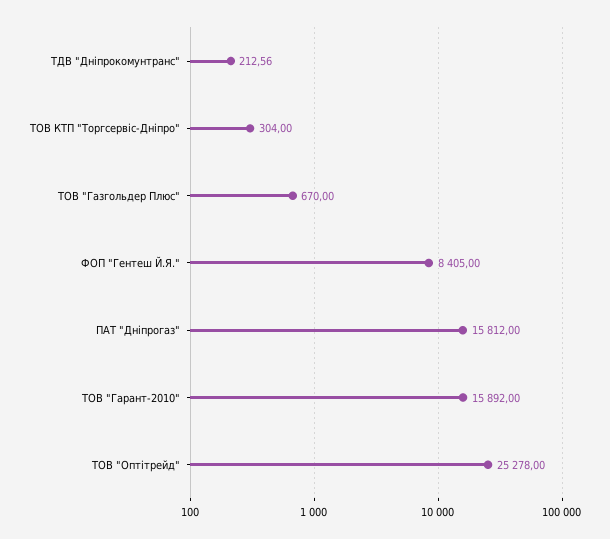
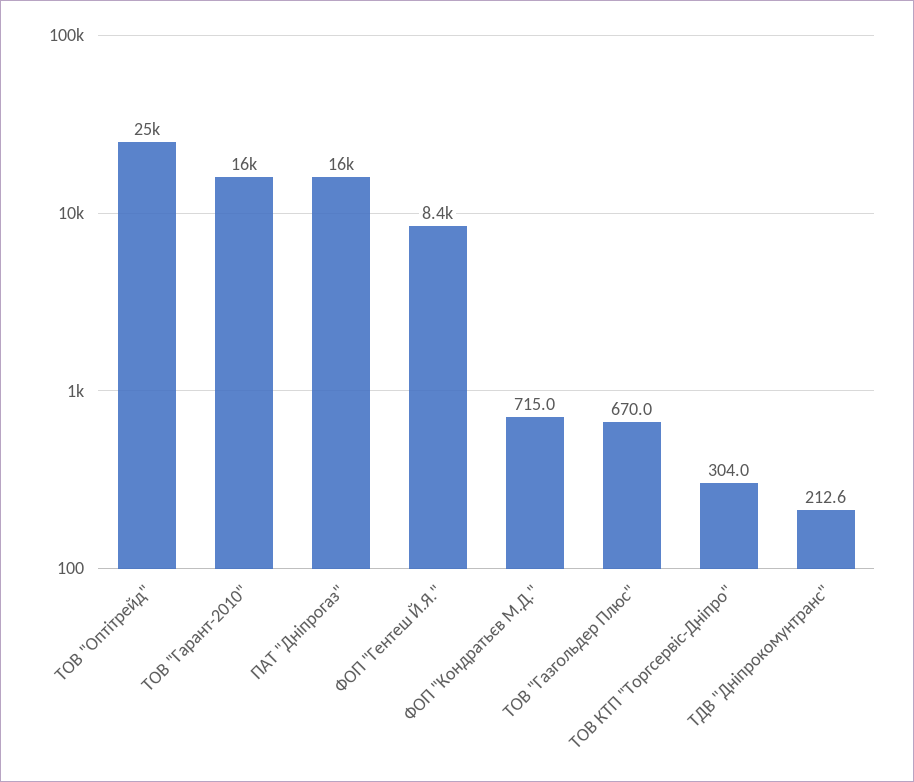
  {
    "ТДВ \"Дніпрокомунтранс\"": 212.56,
    "ТОВ КТП \"Торгсервіс-Дніпро\"": 304,
    "ТОВ \"Газгольдер Плюс\"": 670,
    "ФОП \"Гентеш Й.Я.\"": 8405,
    "ПАТ \"Дніпрогаз\"": 15812,
    "ТОВ \"Гарант-2010\"": 15892,
-   "ТОВ \"Оптітрейд\"": 25278
+   "ТОВ \"Оптітрейд\"": 25278,
+   "ФОП \"Кондратьєв М.Д.\"": 715
  }

